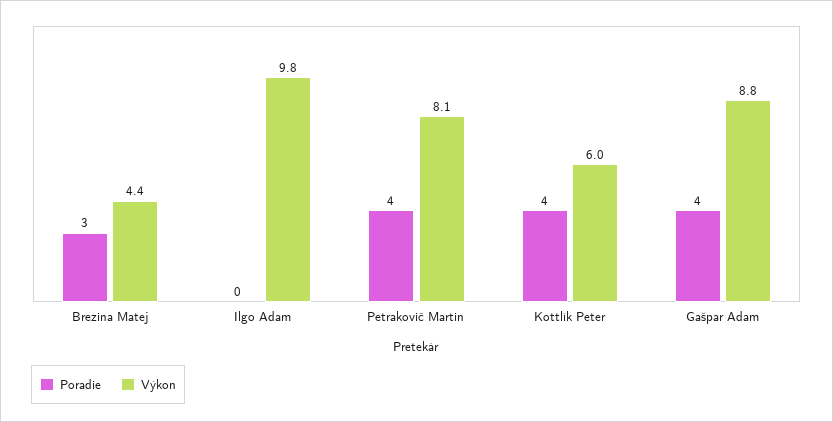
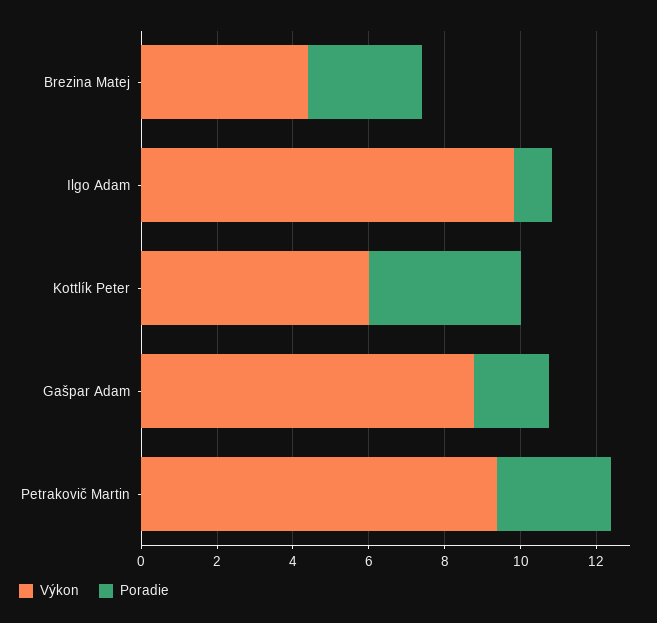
  {
    "Poradie": {
      "Brezina Matej": 3,
-     "Ilgo Adam": 0,
+     "Ilgo Adam": 1,
-     "Petrakovič Martin": 4,
+     "Petrakovič Martin": 3,
      "Kottlík Peter": 4,
-     "Gašpar Adam": 4
+     "Gašpar Adam": 2
    },
    "Výkon": {
      "Brezina Matej": 4.4,
      "Ilgo Adam": 9.8,
-     "Petrakovič Martin": 8.1,
+     "Petrakovič Martin": 9.5,
      "Kottlík Peter": 6,
      "Gašpar Adam": 8.8
    }
  }

